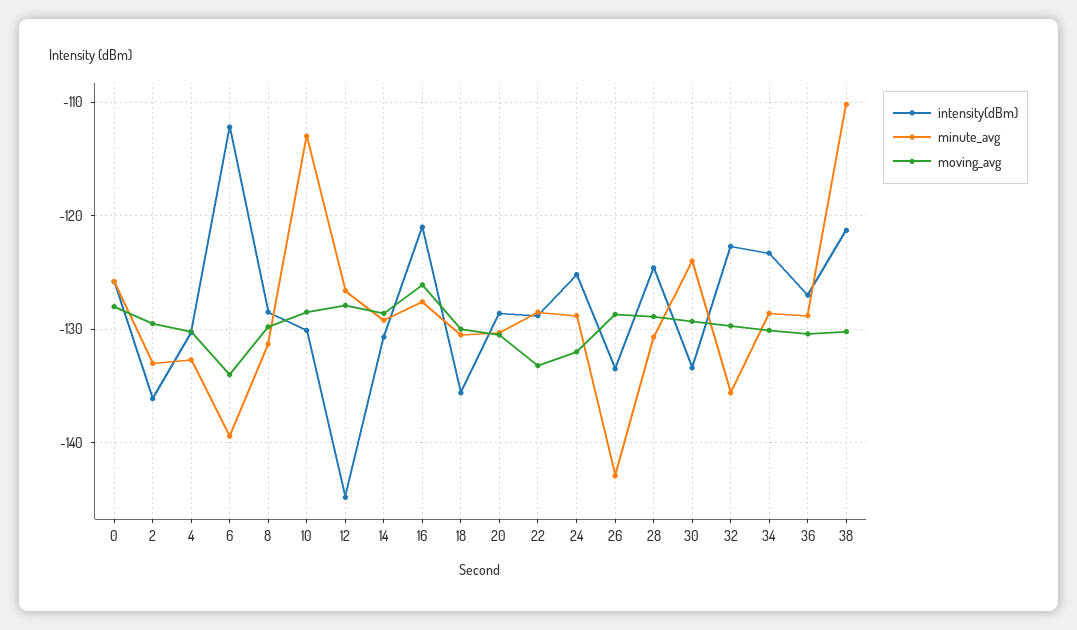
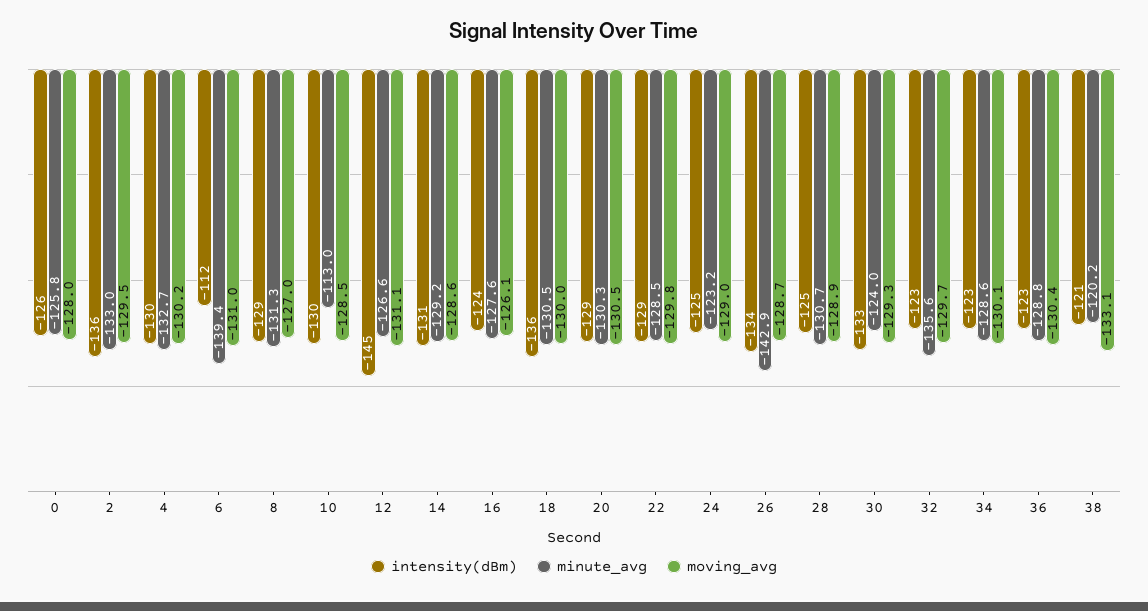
  {
    "intensity(dBm)": {
      "0": -126,
      "2": -136,
      "4": -130,
      "6": -112,
      "8": -129,
      "10": -130,
      "12": -145,
      "14": -131,
-     "16": -121,
+     "16": -124,
      "18": -136,
      "20": -129,
      "22": -129,
      "24": -125,
      "26": -134,
      "28": -125,
      "30": -133,
      "32": -123,
      "34": -123,
-     "36": -127,
+     "36": -123,
      "38": -121
    },
    "minute_avg": {
      "0": -125.8,
      "2": -133,
      "4": -132.7,
      "6": -139.4,
      "8": -131.3,
      "10": -113,
      "12": -126.6,
      "14": -129.2,
      "16": -127.6,
      "18": -130.5,
      "20": -130.3,
      "22": -128.5,
-     "24": -129,
+     "24": -123.2,
      "26": -142.9,
      "28": -130.7,
      "30": -124,
      "32": -135.6,
      "34": -128.6,
      "36": -128.8,
-     "38": -110
+     "38": -120.2
    },
    "moving_avg": {
      "0": -128,
      "2": -129.5,
      "4": -130.2,
-     "6": -134,
+     "6": -131,
-     "8": -130,
+     "8": -127,
      "10": -128.5,
-     "12": -128,
+     "12": -131.1,
      "14": -128.6,
      "16": -126.1,
      "18": -130,
      "20": -130.5,
-     "22": -133,
+     "22": -129.8,
-     "24": -132,
+     "24": -129,
      "26": -128.7,
      "28": -128.9,
      "30": -129.3,
      "32": -129.7,
      "34": -130.1,
      "36": -130.4,
-     "38": -130
+     "38": -133.1
    }
  }

